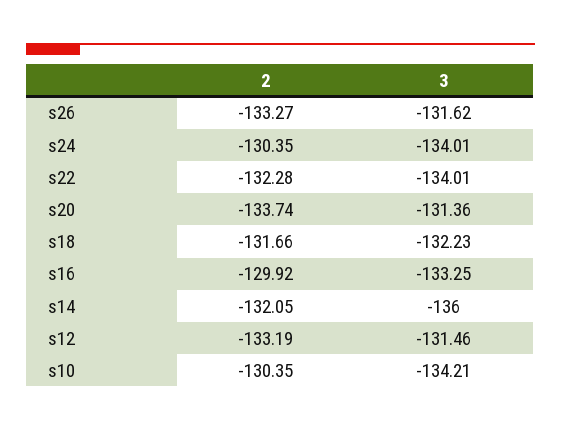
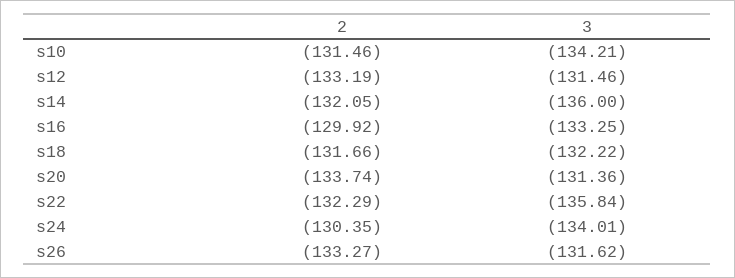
  {
    "2": {
      "s26": -133.27,
      "s24": -130.35,
-     "s22": -132.28,
+     "s22": -132.29,
      "s20": -133.74,
      "s18": -131.66,
      "s16": -129.92,
      "s14": -132.05,
      "s12": -133.19,
-     "s10": -130.35
+     "s10": -131.46
    },
    "3": {
      "s26": -131.62,
      "s24": -134.01,
-     "s22": -134.01,
+     "s22": -135.84,
      "s20": -131.36,
-     "s18": -132.23,
+     "s18": -132.22,
      "s16": -133.25,
      "s14": -136,
      "s12": -131.46,
      "s10": -134.21
    }
  }

